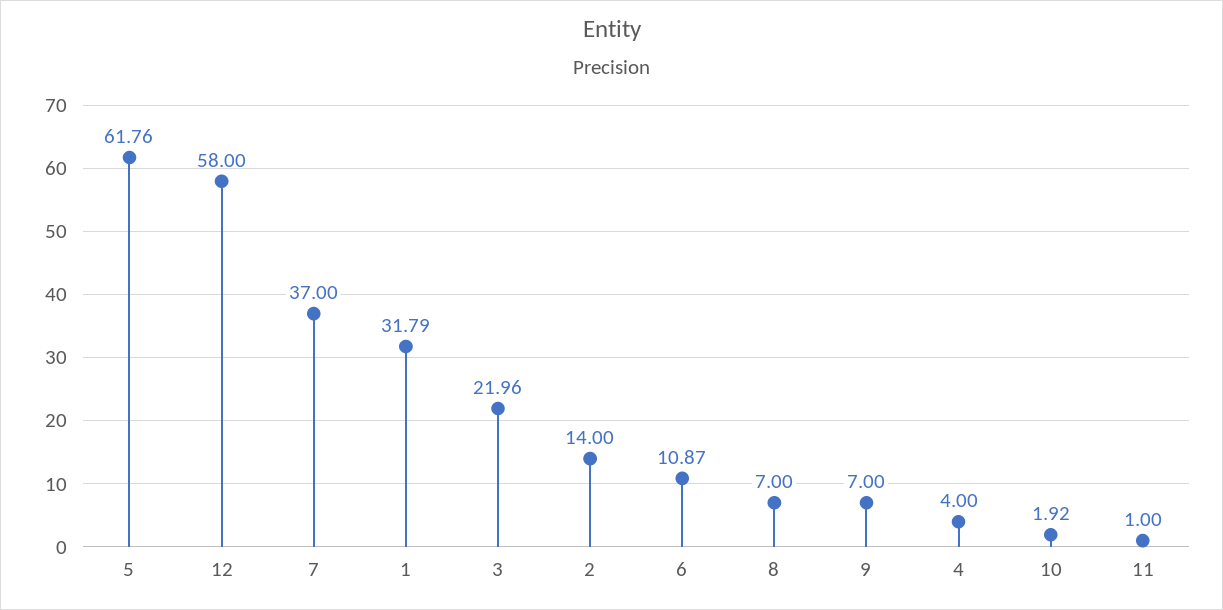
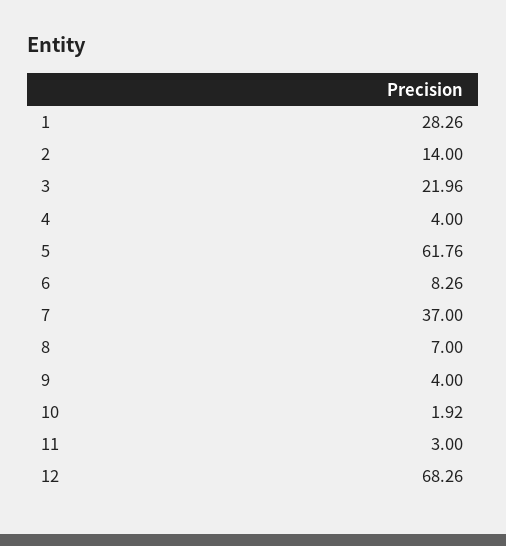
  {
    "5": 61.76,
-   "12": 58,
+   "12": 68.26,
    "7": 37,
-   "1": 31.79,
+   "1": 28.26,
    "3": 21.96,
    "2": 14,
-   "6": 10.87,
+   "6": 8.26,
    "8": 7,
-   "9": 7,
+   "9": 4,
    "4": 4,
    "10": 1.92,
-   "11": 1
+   "11": 3
  }

